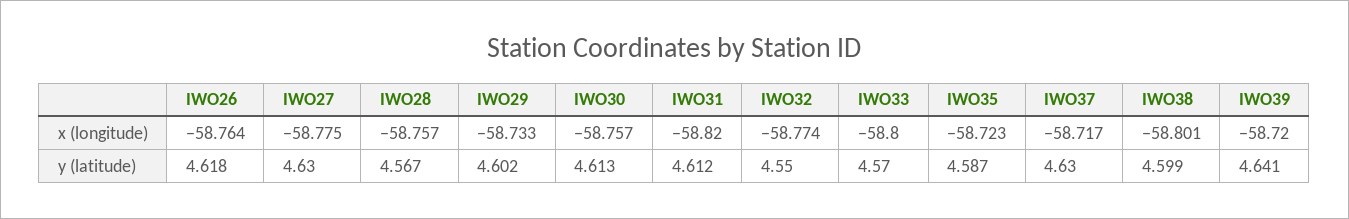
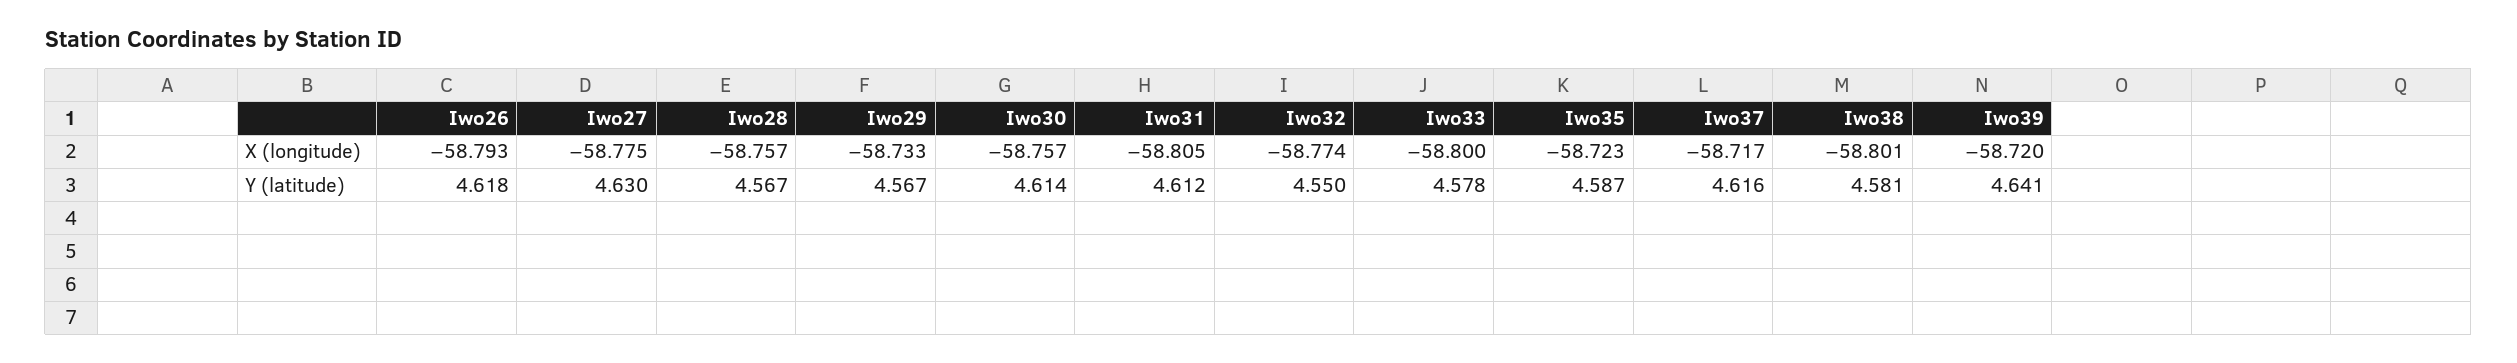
  {
    "IWO26": {
-     "x (longitude)": -58.764,
+     "x (longitude)": -58.793,
      "y (latitude)": 4.618
    },
    "IWO27": {
      "x (longitude)": -58.775,
      "y (latitude)": 4.63
    },
    "IWO28": {
      "x (longitude)": -58.757,
      "y (latitude)": 4.567
    },
    "IWO29": {
      "x (longitude)": -58.733,
-     "y (latitude)": 4.602
+     "y (latitude)": 4.567
    },
    "IWO30": {
      "x (longitude)": -58.757,
-     "y (latitude)": 4.613
+     "y (latitude)": 4.614
    },
    "IWO31": {
-     "x (longitude)": -58.82,
+     "x (longitude)": -58.805,
      "y (latitude)": 4.612
    },
    "IWO32": {
      "x (longitude)": -58.774,
      "y (latitude)": 4.55
    },
    "IWO33": {
      "x (longitude)": -58.8,
-     "y (latitude)": 4.57
+     "y (latitude)": 4.578
    },
    "IWO35": {
      "x (longitude)": -58.723,
      "y (latitude)": 4.587
    },
    "IWO37": {
      "x (longitude)": -58.717,
-     "y (latitude)": 4.63
+     "y (latitude)": 4.616
    },
    "IWO38": {
      "x (longitude)": -58.801,
-     "y (latitude)": 4.599
+     "y (latitude)": 4.581
    },
    "IWO39": {
      "x (longitude)": -58.72,
      "y (latitude)": 4.641
    }
  }

